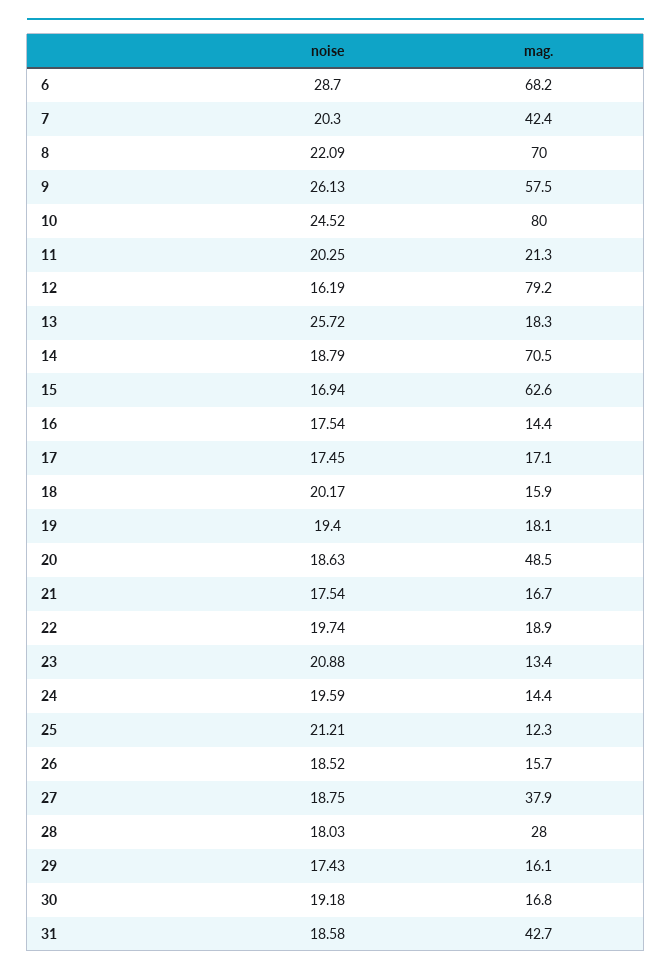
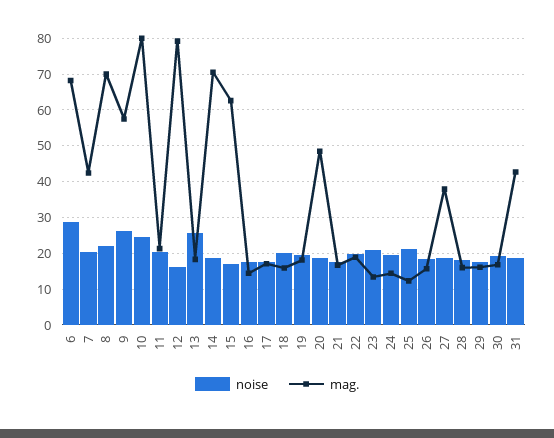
  {
    "noise": {
      "6": 28.7,
      "7": 20.3,
      "8": 22.09,
      "9": 26.13,
      "10": 24.52,
      "11": 20.25,
      "12": 16.19,
      "13": 25.72,
      "14": 18.79,
      "15": 16.94,
      "16": 17.54,
      "17": 17.45,
      "18": 20.17,
      "19": 19.4,
      "20": 18.63,
      "21": 17.54,
      "22": 19.74,
      "23": 20.88,
      "24": 19.59,
      "25": 21.21,
      "26": 18.52,
      "27": 18.75,
      "28": 18.03,
      "29": 17.43,
      "30": 19.18,
      "31": 18.58
    },
    "mag.": {
      "6": 68.2,
      "7": 42.4,
      "8": 70,
      "9": 57.5,
      "10": 80,
      "11": 21.3,
      "12": 79.2,
      "13": 18.3,
      "14": 70.5,
      "15": 62.6,
      "16": 14.4,
      "17": 17.1,
      "18": 15.9,
      "19": 18.1,
      "20": 48.5,
      "21": 16.7,
      "22": 18.9,
      "23": 13.4,
      "24": 14.4,
      "25": 12.3,
      "26": 15.7,
      "27": 37.9,
-     "28": 28,
+     "28": 16,
      "29": 16.1,
      "30": 16.8,
      "31": 42.7
    }
  }

